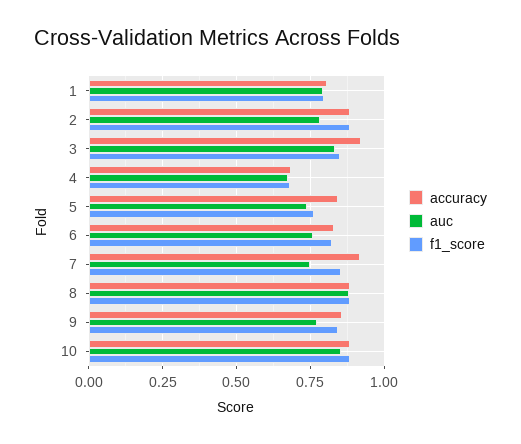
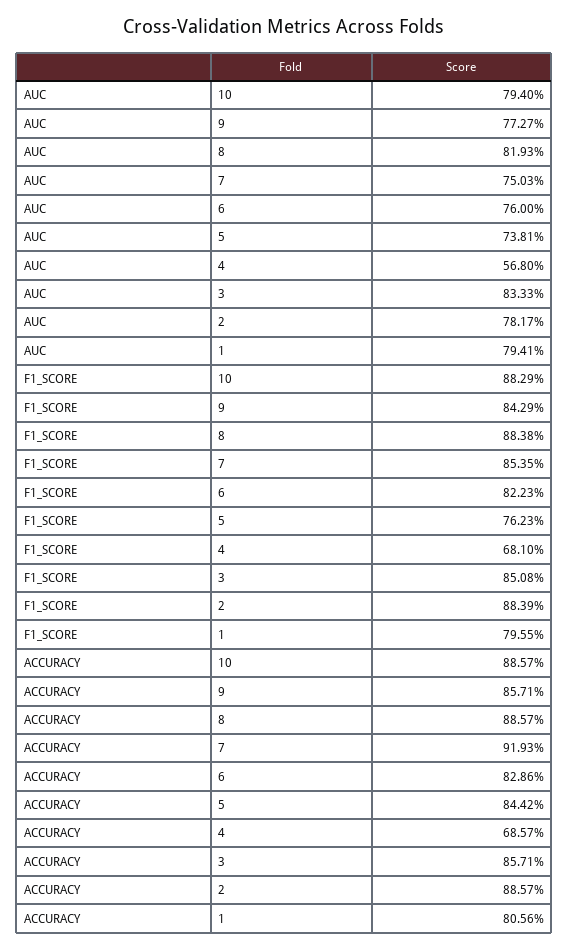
  {
    "accuracy": {
      "1": 0.8056,
      "2": 0.8857,
-     "3": 0.925,
+     "3": 0.8571,
      "4": 0.6857,
      "5": 0.8442,
      "6": 0.8286,
      "7": 0.9193,
      "8": 0.8857,
      "9": 0.8571,
      "10": 0.8857
    },
    "auc": {
      "1": 0.7941,
      "2": 0.7817,
      "3": 0.8333,
-     "4": 0.675,
+     "4": 0.568,
      "5": 0.7381,
      "6": 0.76,
      "7": 0.7503,
-     "8": 0.875,
+     "8": 0.8193,
      "9": 0.7727,
-     "10": 0.85
+     "10": 0.794
    },
    "f1_score": {
      "1": 0.7955,
      "2": 0.8839,
      "3": 0.8508,
      "4": 0.681,
      "5": 0.7623,
      "6": 0.8223,
      "7": 0.8535,
      "8": 0.8838,
      "9": 0.8429,
      "10": 0.8829
    }
  }

